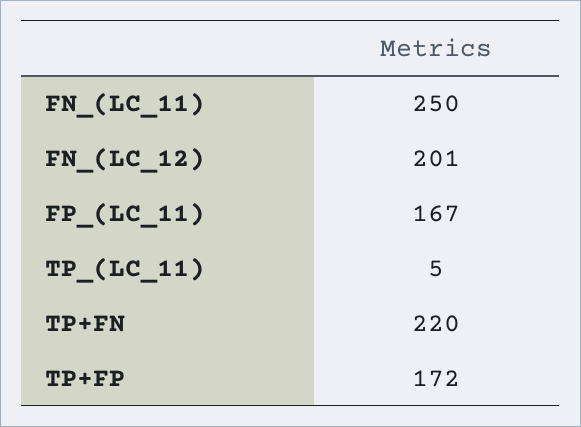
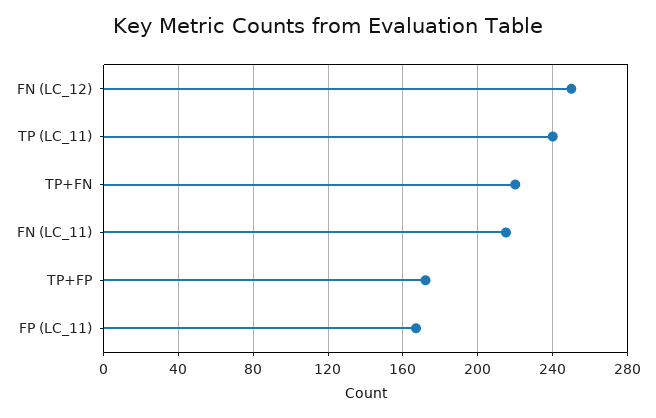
  {
-   "FN_(LC_11)": 250,
+   "FN_(LC_11)": 215,
-   "FN_(LC_12)": 201,
+   "FN_(LC_12)": 250,
    "FP_(LC_11)": 167,
-   "TP_(LC_11)": 5,
+   "TP_(LC_11)": 240,
    "TP+FN": 220,
    "TP+FP": 172
  }

